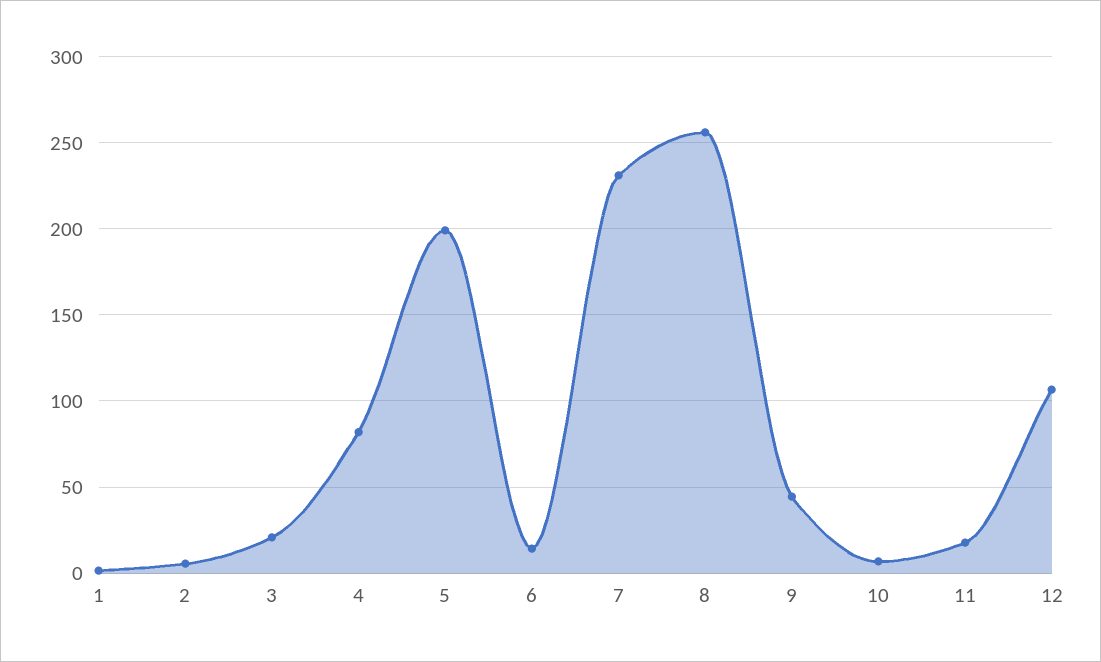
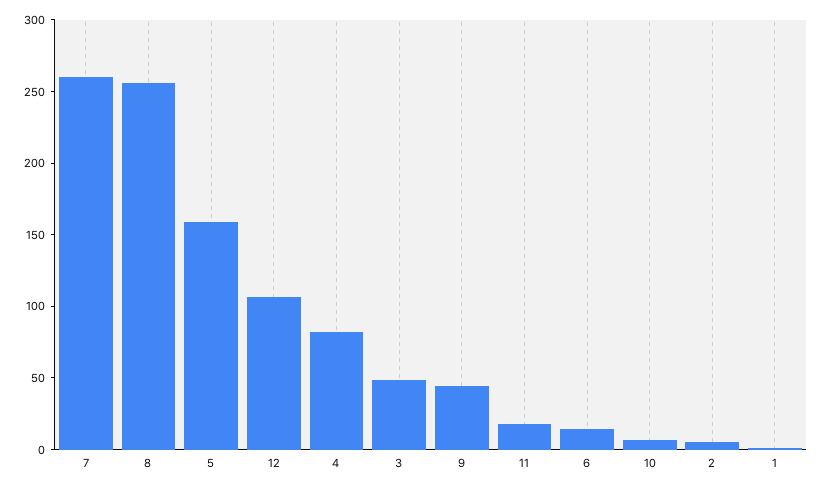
  {
    "1": 0,
    "2": 5,
-   "3": 20,
+   "3": 50,
    "4": 80,
-   "5": 200,
+   "5": 160,
    "6": 15,
-   "7": 230,
+   "7": 260,
    "8": 255,
    "9": 45,
    "10": 5,
    "11": 20,
    "12": 105
  }

